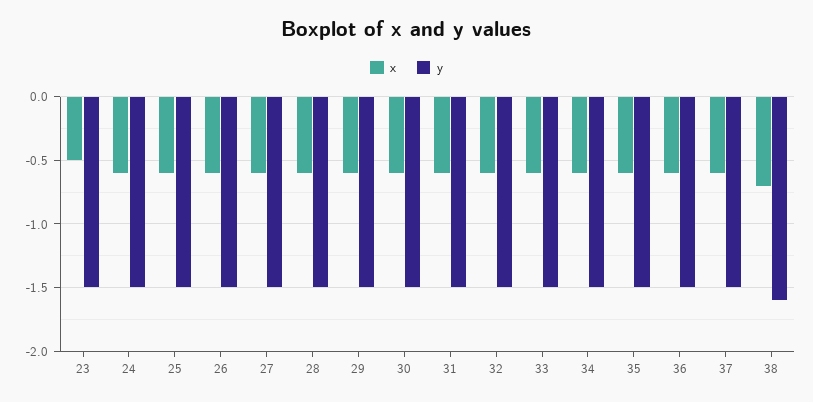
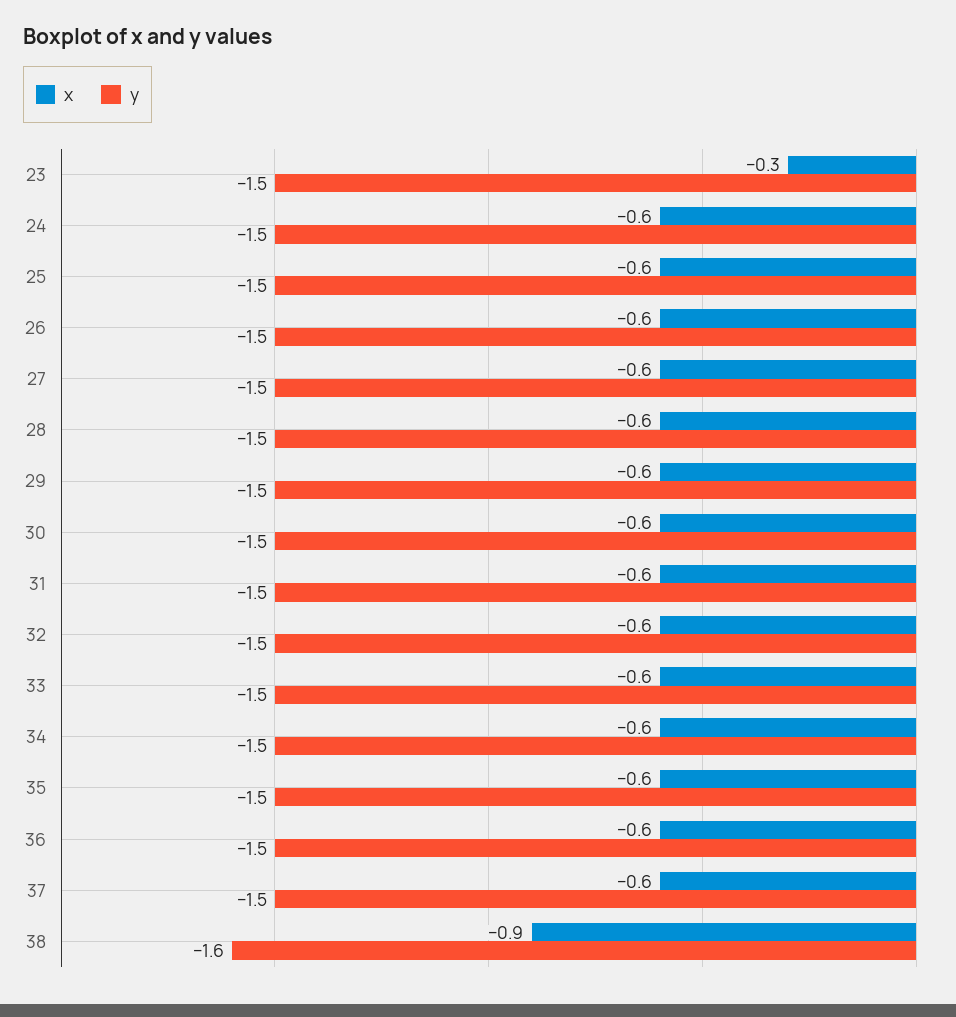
  {
    "x": {
-     "23": -0.5,
+     "23": -0.3,
      "24": -0.6,
      "25": -0.6,
      "26": -0.6,
      "27": -0.6,
      "28": -0.6,
      "29": -0.6,
      "30": -0.6,
      "31": -0.6,
      "32": -0.6,
      "33": -0.6,
      "34": -0.6,
      "35": -0.6,
      "36": -0.6,
      "37": -0.6,
-     "38": -0.7
+     "38": -0.9
    },
    "y": {
      "23": -1.5,
      "24": -1.5,
      "25": -1.5,
      "26": -1.5,
      "27": -1.5,
      "28": -1.5,
      "29": -1.5,
      "30": -1.5,
      "31": -1.5,
      "32": -1.5,
      "33": -1.5,
      "34": -1.5,
      "35": -1.5,
      "36": -1.5,
      "37": -1.5,
      "38": -1.6
    }
  }

